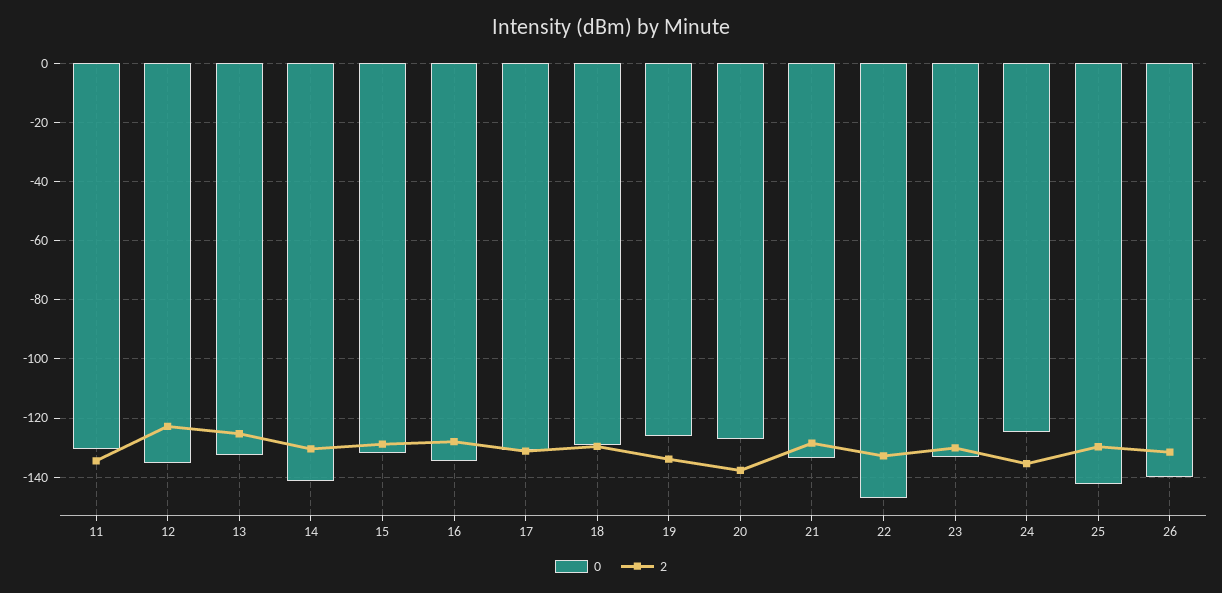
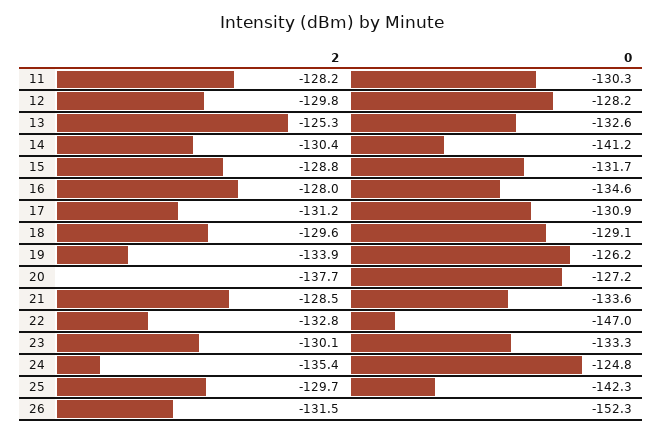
  {
    "0": {
      "11": -130.3,
-     "12": -135,
+     "12": -128.2,
      "13": -132.6,
      "14": -141.2,
      "15": -131.7,
      "16": -134.6,
      "17": -130.9,
      "18": -129.1,
      "19": -126.2,
      "20": -127.2,
      "21": -133.6,
      "22": -147,
      "23": -133.3,
      "24": -124.8,
      "25": -142.3,
-     "26": -140
+     "26": -152.3
    },
    "2": {
-     "11": -135,
+     "11": -128.2,
-     "12": -122.5,
+     "12": -129.8,
      "13": -125.3,
      "14": -130.4,
      "15": -128.8,
      "16": -128,
      "17": -131.2,
      "18": -129.6,
      "19": -133.9,
      "20": -137.7,
      "21": -128.5,
      "22": -132.8,
      "23": -130.1,
      "24": -135.4,
      "25": -129.7,
      "26": -131.5
    }
  }

